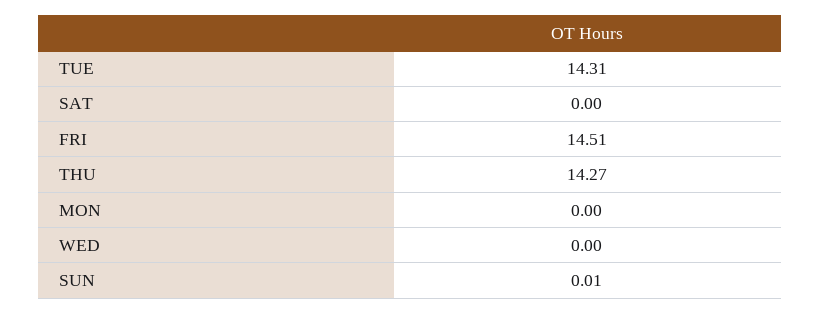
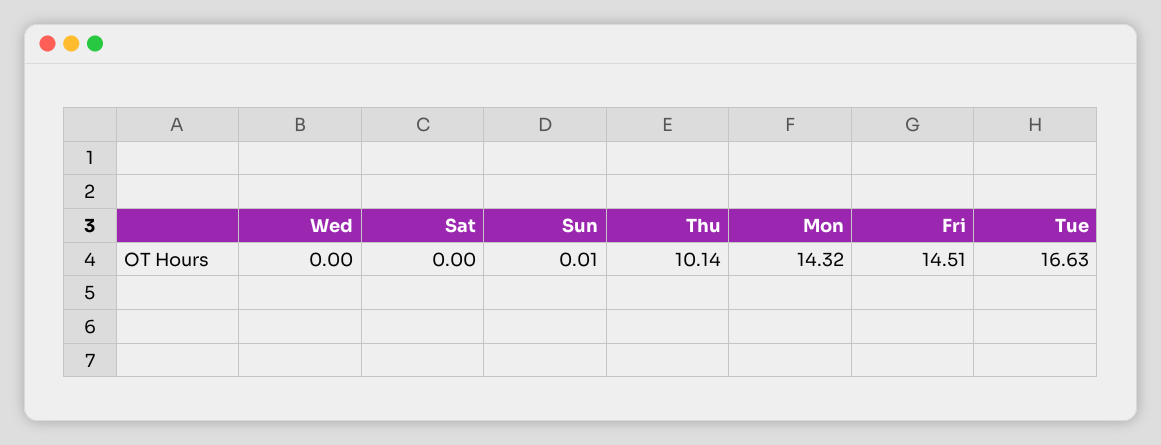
  {
-   "TUE": 14.31,
+   "TUE": 16.63,
    "SAT": 0,
    "FRI": 14.51,
-   "THU": 14.27,
+   "THU": 10.14,
-   "MON": 0,
+   "MON": 14.32,
    "WED": 0,
    "SUN": 0.01
  }

